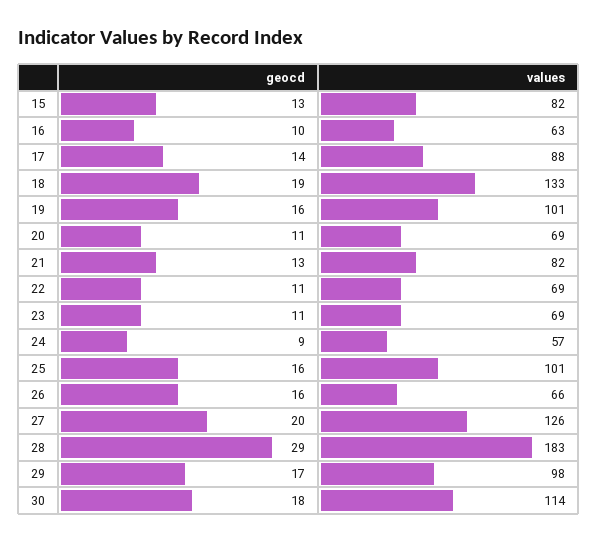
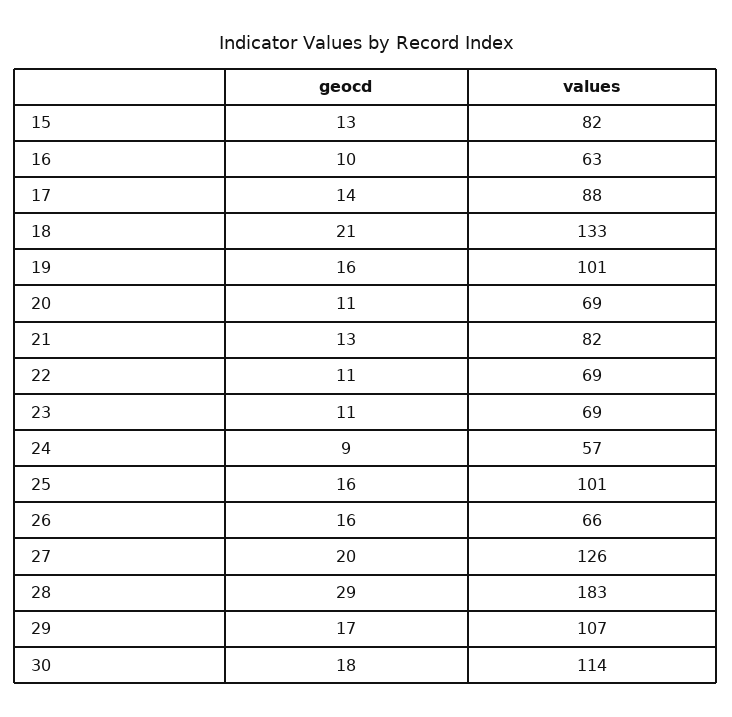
  {
    "geocd": {
      "15": 13,
      "16": 10,
      "17": 14,
-     "18": 19,
+     "18": 21,
      "19": 16,
      "20": 11,
      "21": 13,
      "22": 11,
      "23": 11,
      "24": 9,
      "25": 16,
      "26": 16,
      "27": 20,
      "28": 29,
      "29": 17,
      "30": 18
    },
    "values": {
      "15": 82,
      "16": 63,
      "17": 88,
      "18": 133,
      "19": 101,
      "20": 69,
      "21": 82,
      "22": 69,
      "23": 69,
      "24": 57,
      "25": 101,
      "26": 66,
      "27": 126,
      "28": 183,
-     "29": 98,
+     "29": 107,
      "30": 114
    }
  }

